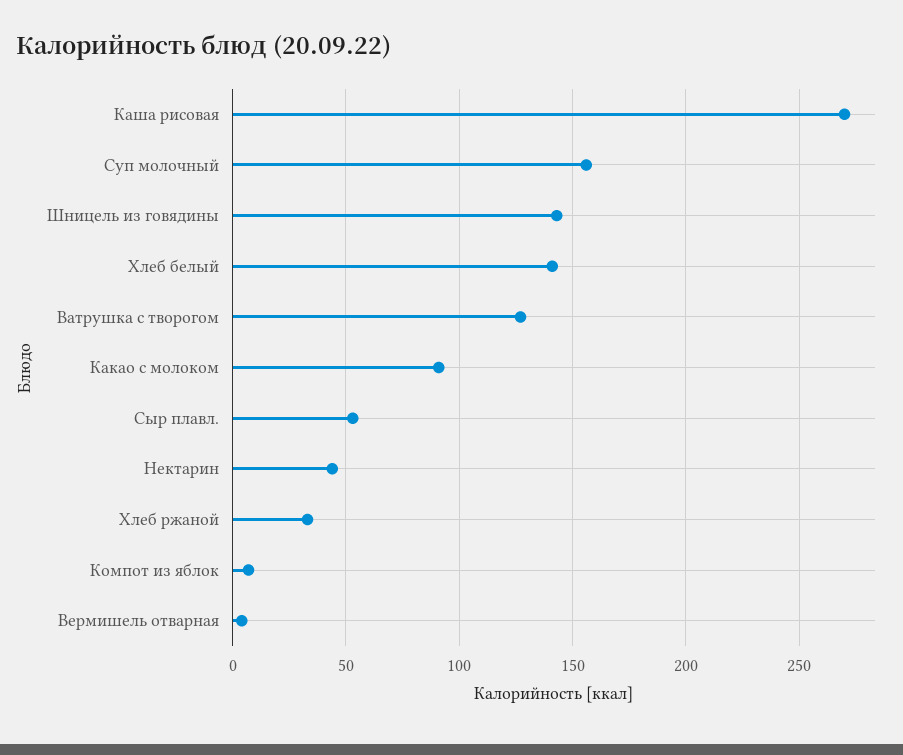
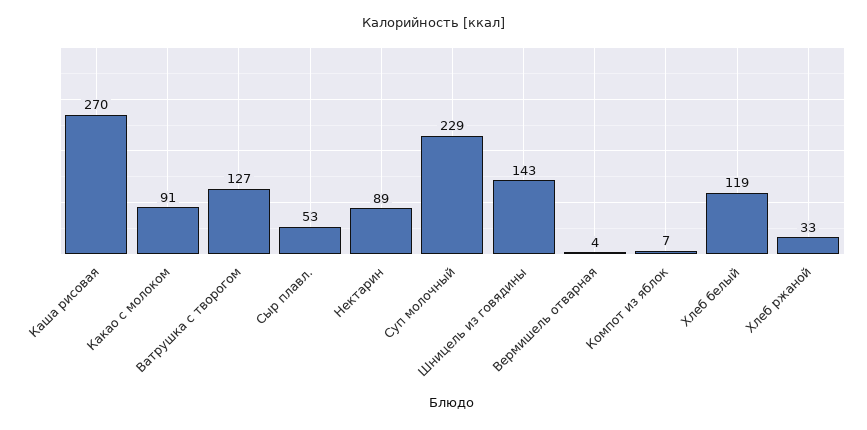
  {
    "Каша рисовая": 270,
-   "Суп молочный": 155,
+   "Суп молочный": 229,
    "Шницель из говядины": 143,
-   "Хлеб белый": 140,
+   "Хлеб белый": 119,
    "Ватрушка с творогом": 127,
    "Какао с молоком": 91,
    "Сыр плавл.": 53,
-   "Нектарин": 45,
+   "Нектарин": 89,
    "Хлеб ржаной": 33,
    "Компот из яблок": 7,
    "Вермишель отварная": 4
  }

